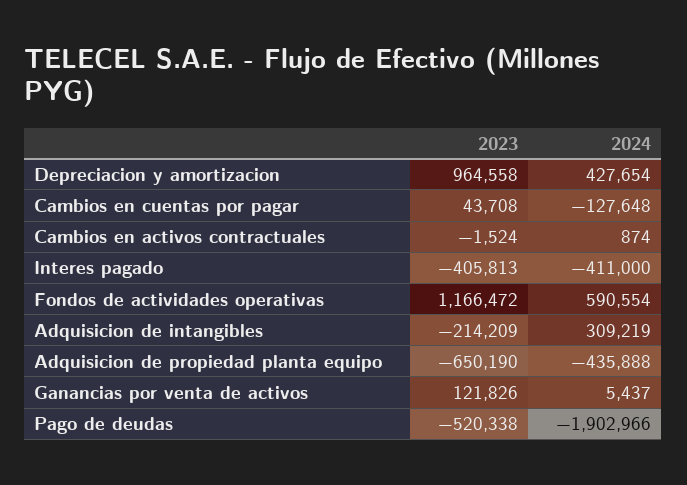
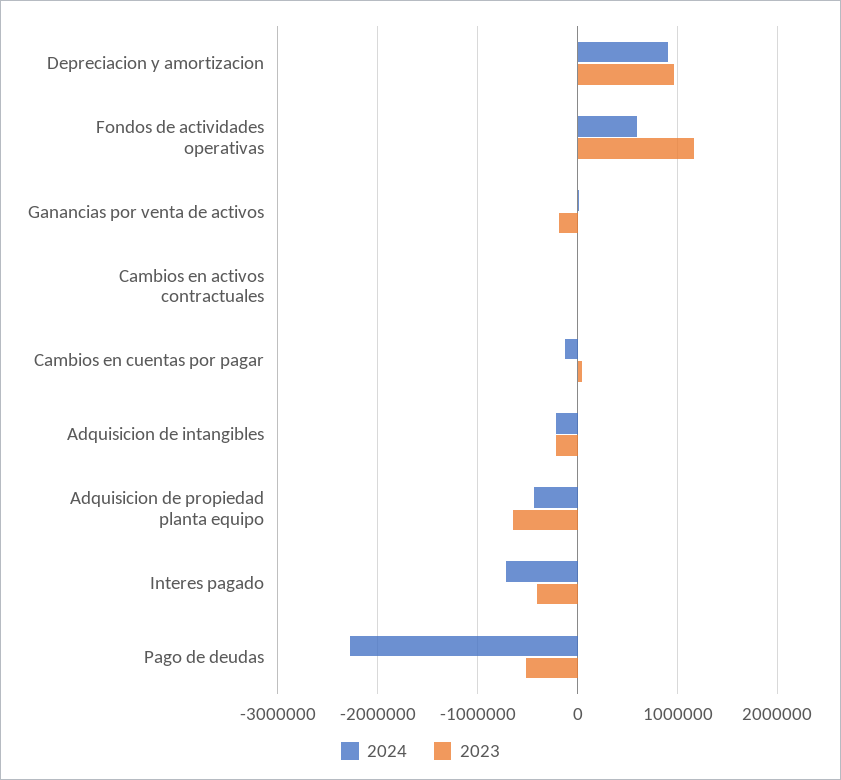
  {
    "2023": {
      "Depreciacion y amortizacion": 964558,
      "Cambios en cuentas por pagar": 43708,
      "Cambios en activos contractuales": -1524,
      "Interes pagado": -405813,
      "Fondos de actividades operativas": 1166472,
      "Adquisicion de intangibles": -214209,
      "Adquisicion de propiedad planta equipo": -650190,
-     "Ganancias por venta de activos": 121826,
+     "Ganancias por venta de activos": -200000,
      "Pago de deudas": -520338
    },
    "2024": {
-     "Depreciacion y amortizacion": 427654,
+     "Depreciacion y amortizacion": 900000,
      "Cambios en cuentas por pagar": -127648,
      "Cambios en activos contractuales": 874,
-     "Interes pagado": -411000,
+     "Interes pagado": -700000,
      "Fondos de actividades operativas": 590554,
-     "Adquisicion de intangibles": 309219,
+     "Adquisicion de intangibles": -200000,
      "Adquisicion de propiedad planta equipo": -435888,
      "Ganancias por venta de activos": 5437,
-     "Pago de deudas": -1902966
+     "Pago de deudas": -2300000
    }
  }

